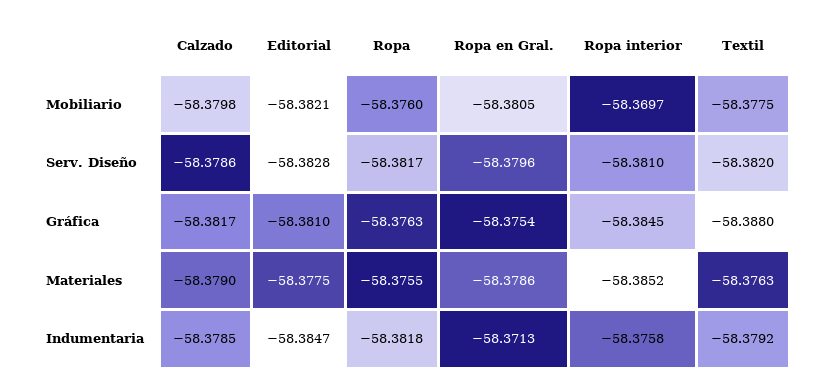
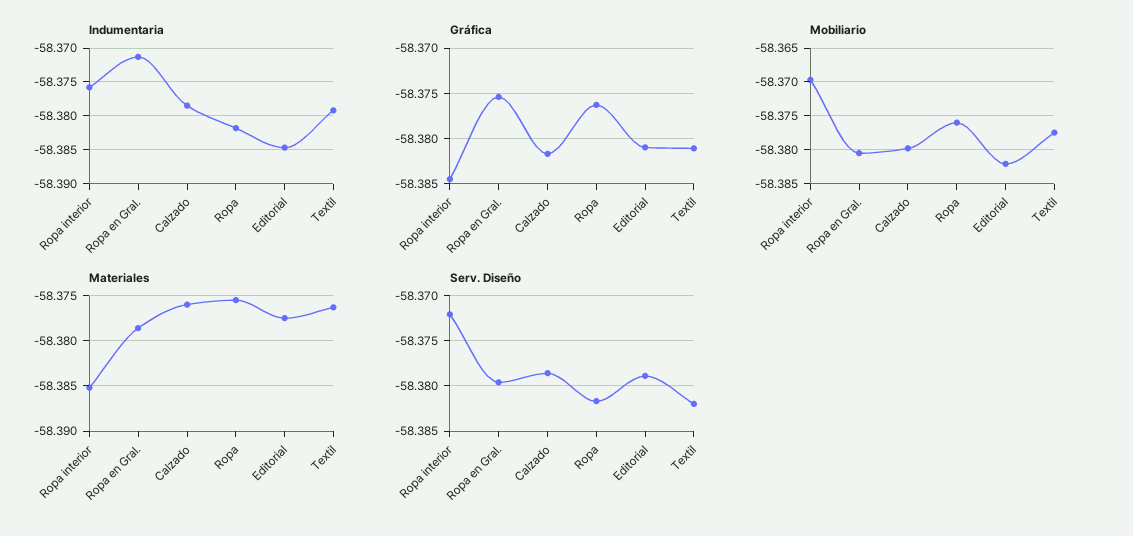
  {
    "Mobiliario": {
      "Calzado": -58.3798,
      "Editorial": -58.3821,
      "Ropa": -58.376,
      "Ropa en Gral.": -58.3805,
      "Ropa interior": -58.3697,
      "Textil": -58.3775
    },
    "Serv. Diseño": {
      "Calzado": -58.3786,
-     "Editorial": -58.3828,
+     "Editorial": -58.379,
      "Ropa": -58.3817,
      "Ropa en Gral.": -58.3796,
-     "Ropa interior": -58.381,
+     "Ropa interior": -58.372,
      "Textil": -58.382
    },
    "Gráfica": {
      "Calzado": -58.3817,
      "Editorial": -58.381,
      "Ropa": -58.3763,
      "Ropa en Gral.": -58.3754,
      "Ropa interior": -58.3845,
-     "Textil": -58.388
+     "Textil": -58.381
    },
    "Materiales": {
-     "Calzado": -58.379,
+     "Calzado": -58.376,
      "Editorial": -58.3775,
      "Ropa": -58.3755,
      "Ropa en Gral.": -58.3786,
      "Ropa interior": -58.3852,
      "Textil": -58.3763
    },
    "Indumentaria": {
      "Calzado": -58.3785,
      "Editorial": -58.3847,
      "Ropa": -58.3818,
      "Ropa en Gral.": -58.3713,
      "Ropa interior": -58.3758,
      "Textil": -58.3792
    }
  }

